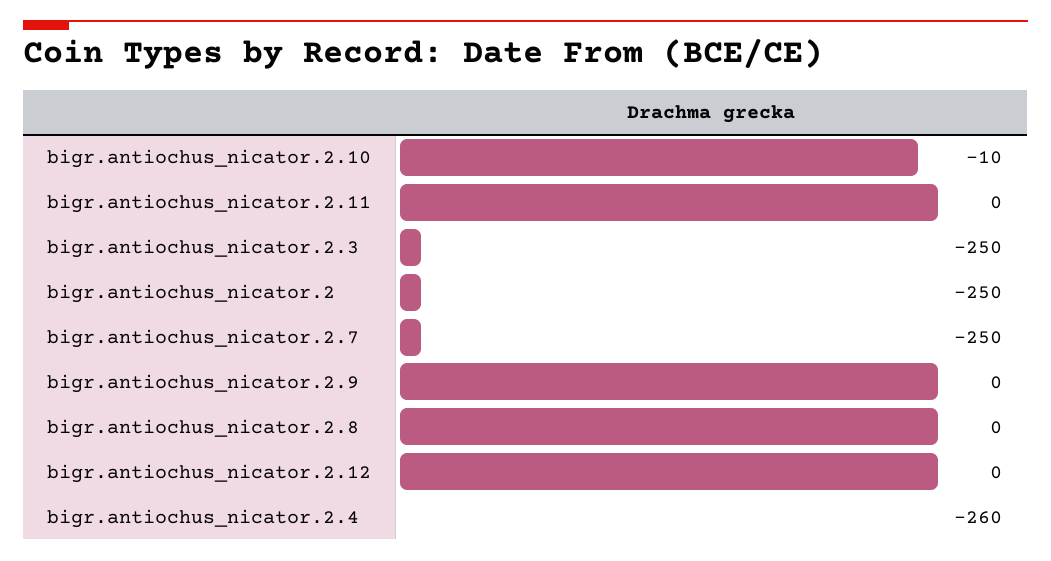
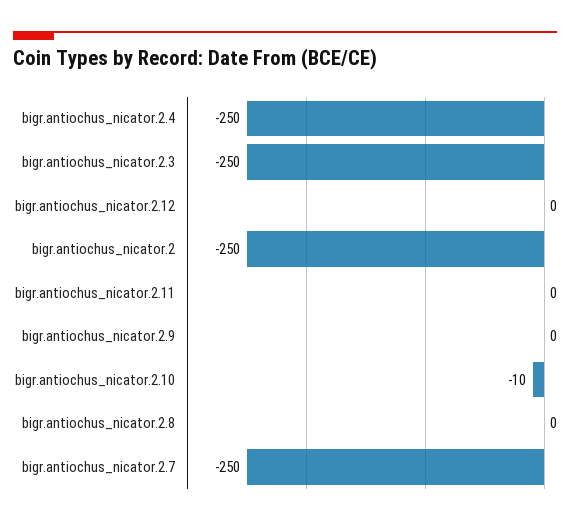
  {
    "bigr.antiochus_nicator.2.10": -10,
    "bigr.antiochus_nicator.2.11": 0,
    "bigr.antiochus_nicator.2.3": -250,
    "bigr.antiochus_nicator.2": -250,
    "bigr.antiochus_nicator.2.7": -250,
    "bigr.antiochus_nicator.2.9": 0,
    "bigr.antiochus_nicator.2.8": 0,
    "bigr.antiochus_nicator.2.12": 0,
-   "bigr.antiochus_nicator.2.4": -260
+   "bigr.antiochus_nicator.2.4": -250
  }

